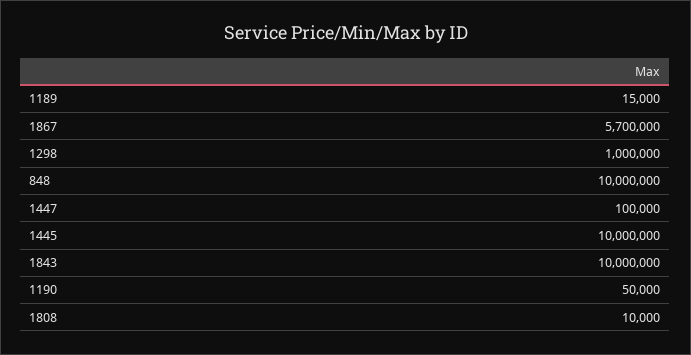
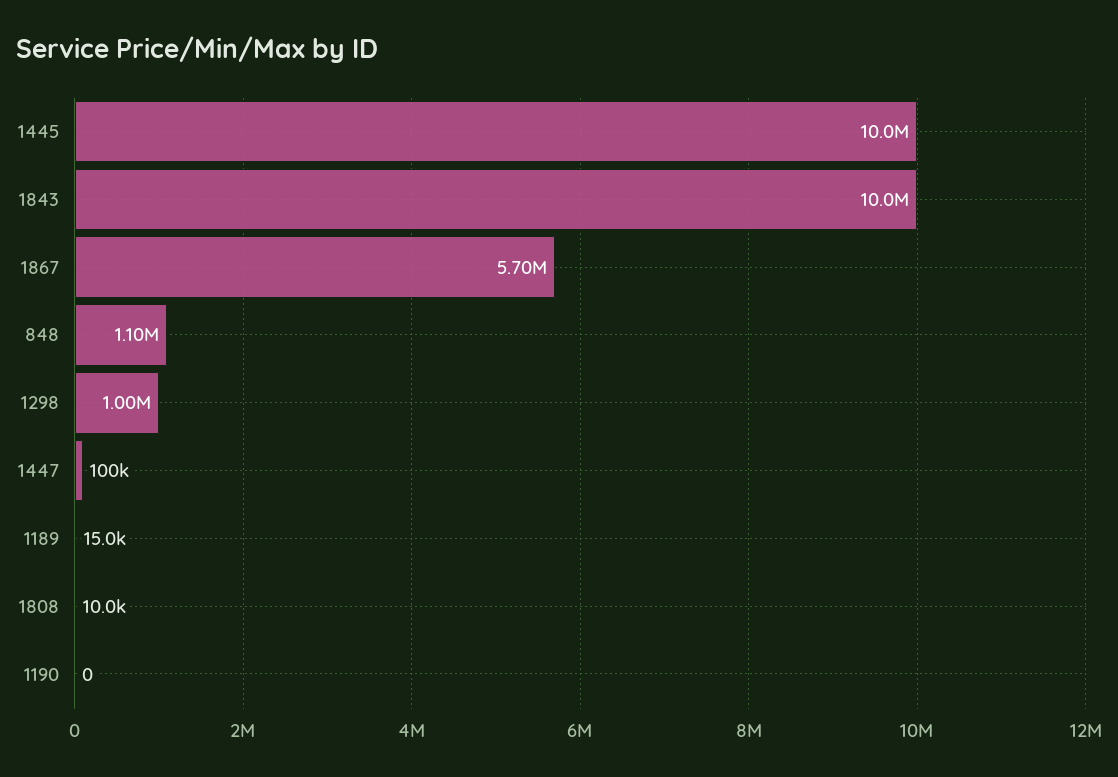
  {
    "1189": 15000,
    "1867": 5700000,
    "1298": 1000000,
-   "848": 10000000,
+   "848": 1100000,
    "1447": 100000,
    "1445": 10000000,
    "1843": 10000000,
-   "1190": 50000,
+   "1190": 0,
    "1808": 10000
  }

